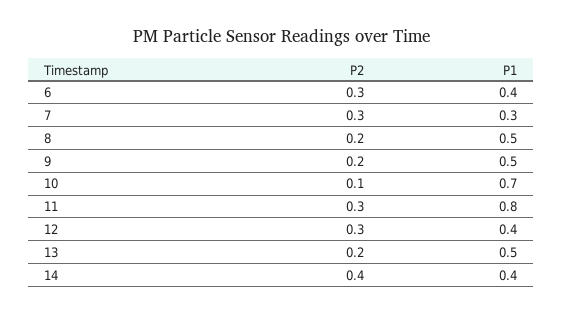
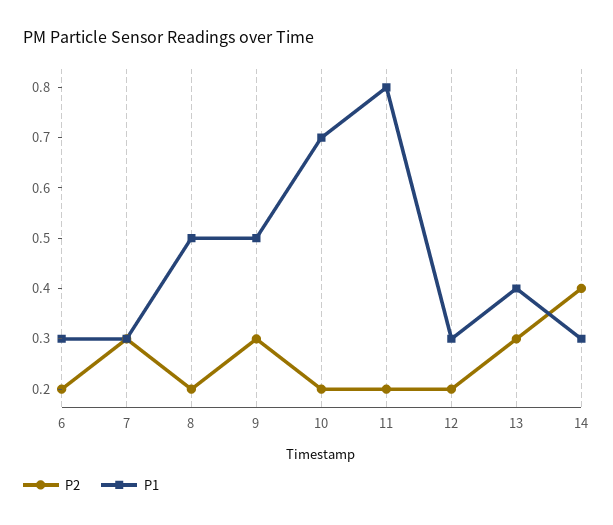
  {
    "P2": {
-     "6": 0.3,
+     "6": 0.2,
      "7": 0.3,
      "8": 0.2,
-     "9": 0.2,
+     "9": 0.3,
-     "10": 0.1,
+     "10": 0.2,
-     "11": 0.3,
+     "11": 0.2,
-     "12": 0.3,
+     "12": 0.2,
-     "13": 0.2,
+     "13": 0.3,
      "14": 0.4
    },
    "P1": {
-     "6": 0.4,
+     "6": 0.3,
      "7": 0.3,
      "8": 0.5,
      "9": 0.5,
      "10": 0.7,
      "11": 0.8,
-     "12": 0.4,
+     "12": 0.3,
-     "13": 0.5,
+     "13": 0.4,
-     "14": 0.4
+     "14": 0.3
    }
  }

